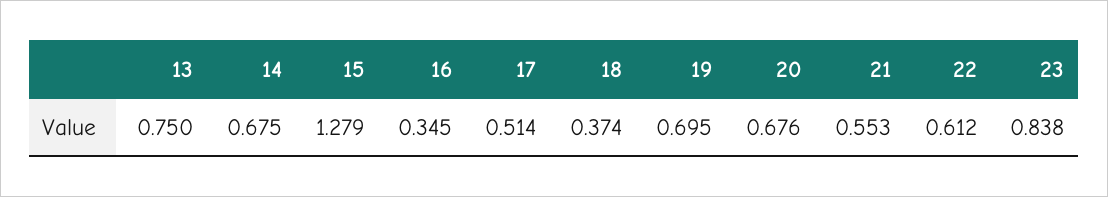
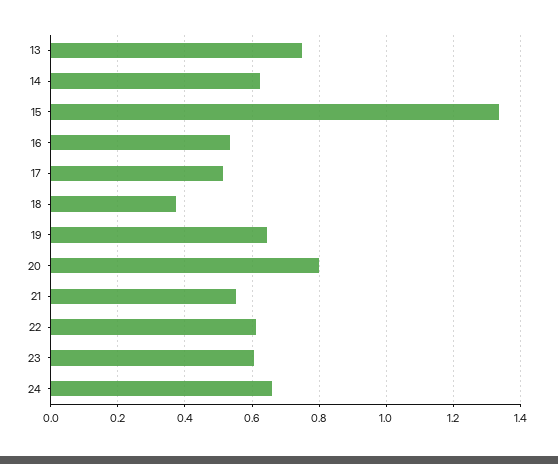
  {
    "13": 0.75,
-   "14": 0.675,
+   "14": 0.62,
-   "15": 1.279,
+   "15": 1.34,
-   "16": 0.345,
+   "16": 0.54,
    "17": 0.514,
    "18": 0.374,
-   "19": 0.695,
+   "19": 0.64,
-   "20": 0.676,
+   "20": 0.8,
    "21": 0.553,
    "22": 0.612,
-   "23": 0.838
+   "23": 0.6,
+   "24": 0.66
  }

